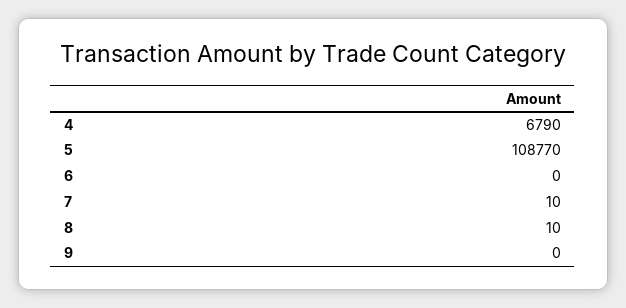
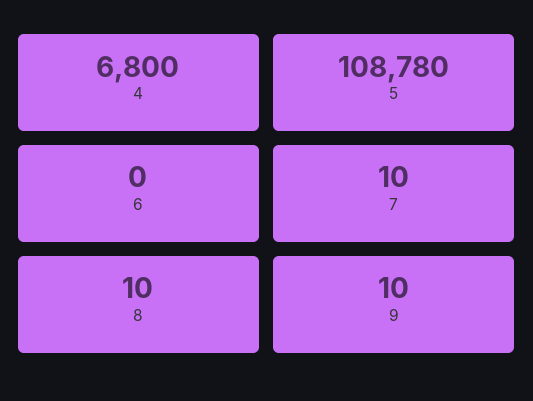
  {
-   "4": 6790,
+   "4": 6800,
-   "5": 108770,
+   "5": 108780,
    "6": 0,
    "7": 10,
    "8": 10,
-   "9": 0
+   "9": 10
  }

